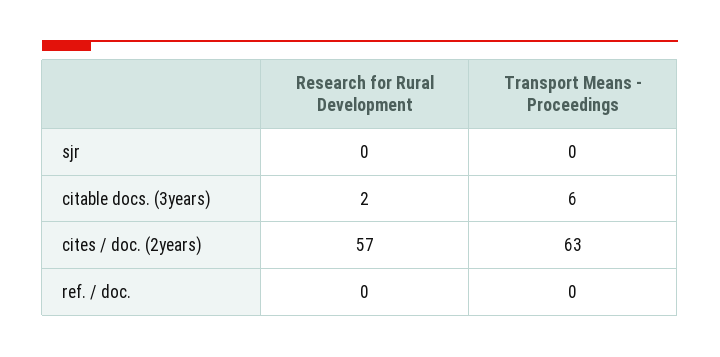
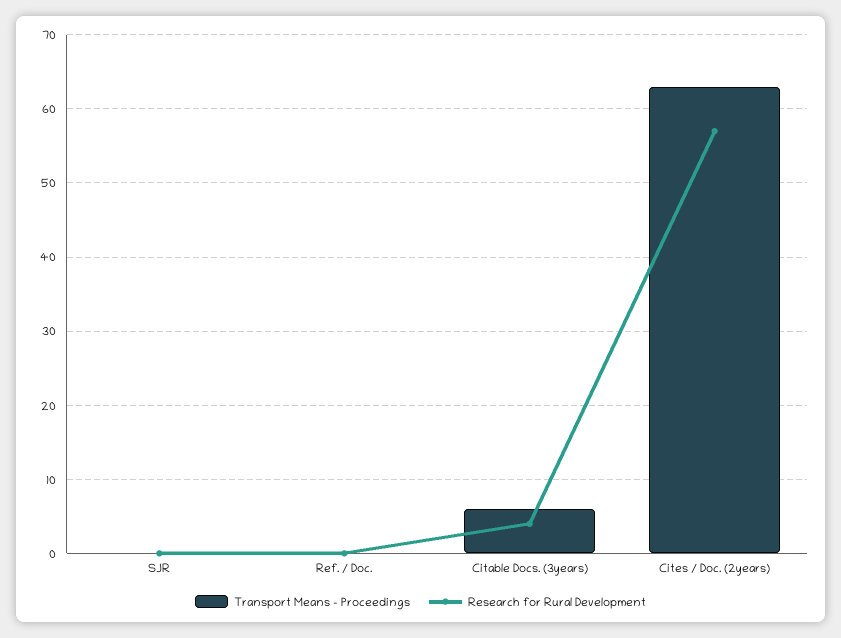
  {
    "Research for Rural Development": {
      "sjr": 0,
-     "citable docs. (3years)": 2,
+     "citable docs. (3years)": 4,
      "cites / doc. (2years)": 57,
      "ref. / doc.": 0
    },
    "Transport Means - Proceedings": {
      "sjr": 0,
      "citable docs. (3years)": 6,
      "cites / doc. (2years)": 63,
      "ref. / doc.": 0
    }
  }

